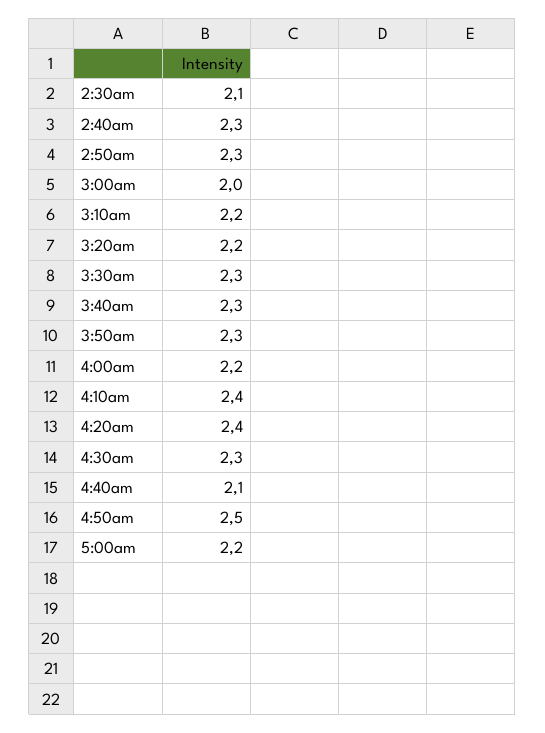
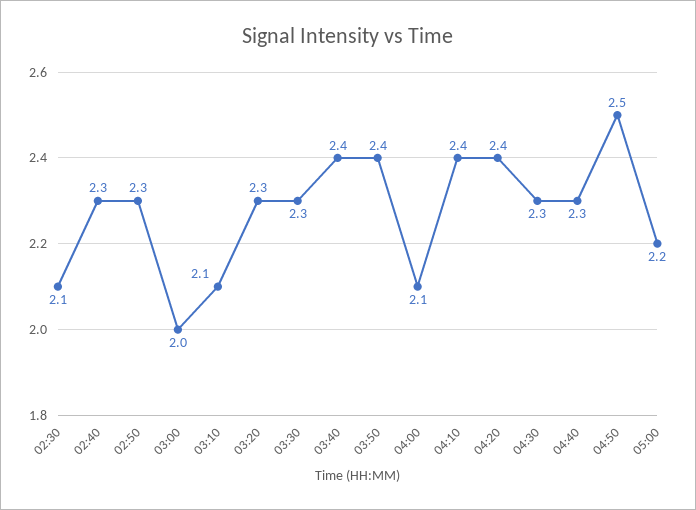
  {
    "2:30am": 2.1,
    "2:40am": 2.3,
    "2:50am": 2.3,
    "3:00am": 2,
-   "3:10am": 2.2,
+   "3:10am": 2.1,
-   "3:20am": 2.2,
+   "3:20am": 2.3,
    "3:30am": 2.3,
-   "3:40am": 2.3,
+   "3:40am": 2.4,
-   "3:50am": 2.3,
+   "3:50am": 2.4,
-   "4:00am": 2.2,
+   "4:00am": 2.1,
    "4:10am": 2.4,
    "4:20am": 2.4,
    "4:30am": 2.3,
-   "4:40am": 2.1,
+   "4:40am": 2.3,
    "4:50am": 2.5,
    "5:00am": 2.2
  }

